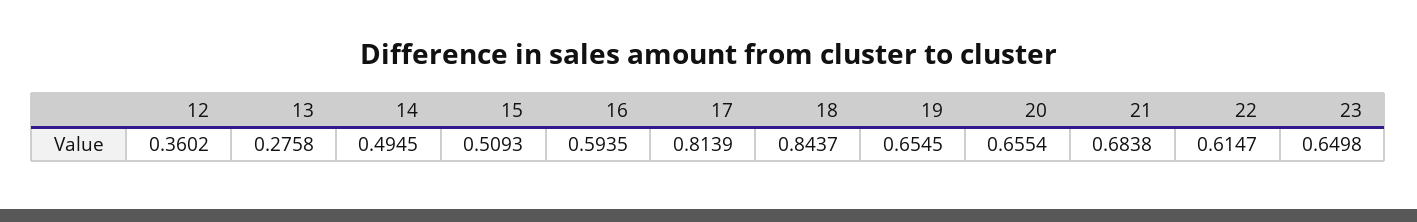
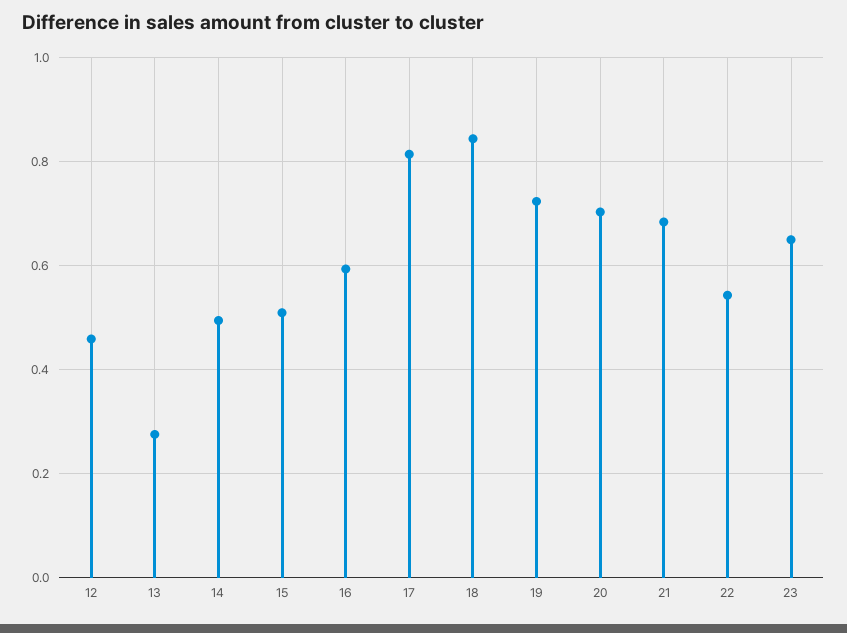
  {
-   "12": 0.3602,
+   "12": 0.46,
    "13": 0.2758,
    "14": 0.4945,
    "15": 0.5093,
    "16": 0.5935,
    "17": 0.8139,
    "18": 0.8437,
-   "19": 0.6545,
+   "19": 0.72,
-   "20": 0.6554,
+   "20": 0.7,
    "21": 0.6838,
-   "22": 0.6147,
+   "22": 0.54,
    "23": 0.6498
  }

